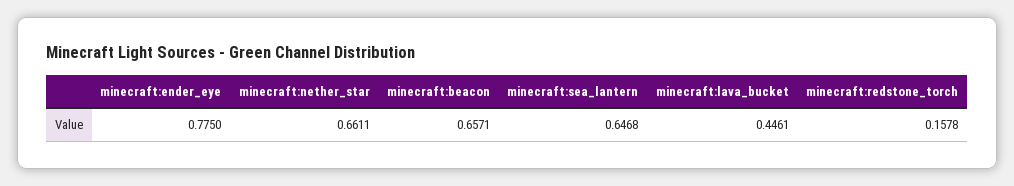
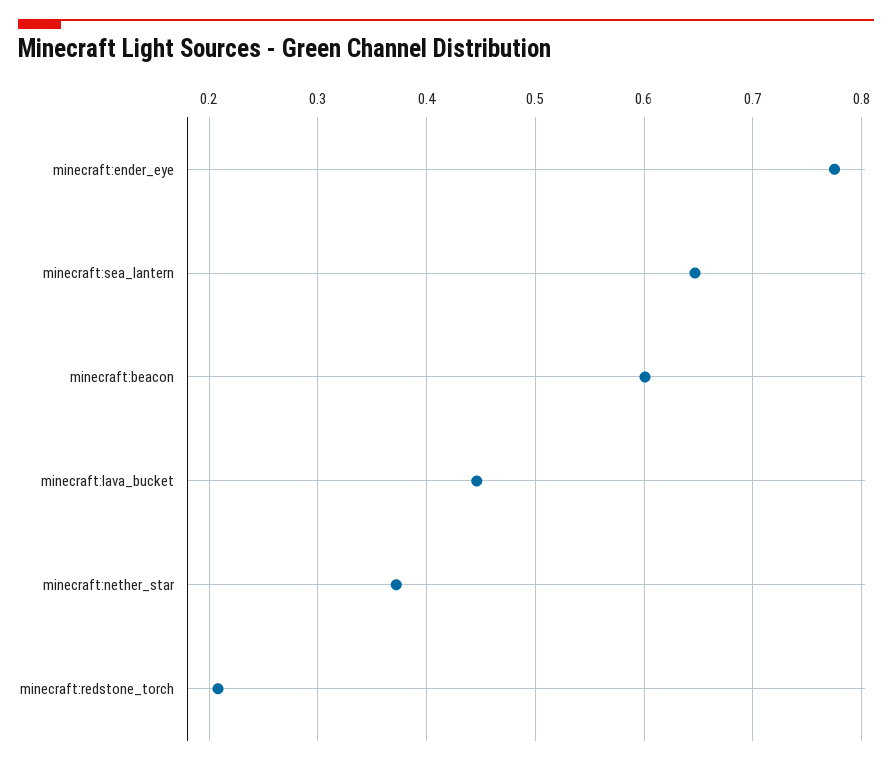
  {
    "minecraft:ender_eye": 0.775,
-   "minecraft:nether_star": 0.6611,
+   "minecraft:nether_star": 0.37,
-   "minecraft:beacon": 0.6571,
+   "minecraft:beacon": 0.6,
    "minecraft:sea_lantern": 0.6468,
    "minecraft:lava_bucket": 0.4461,
-   "minecraft:redstone_torch": 0.1578
+   "minecraft:redstone_torch": 0.21
  }

